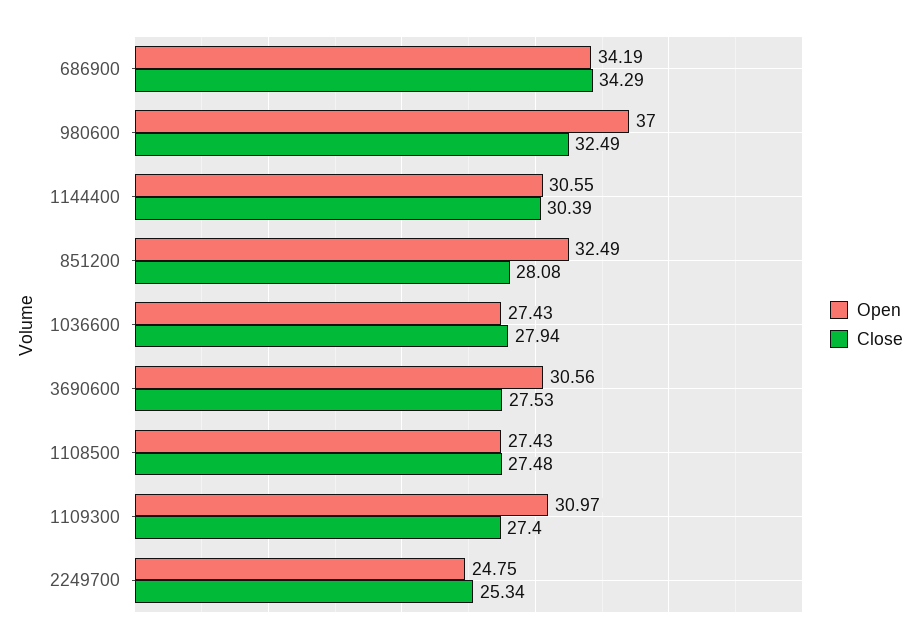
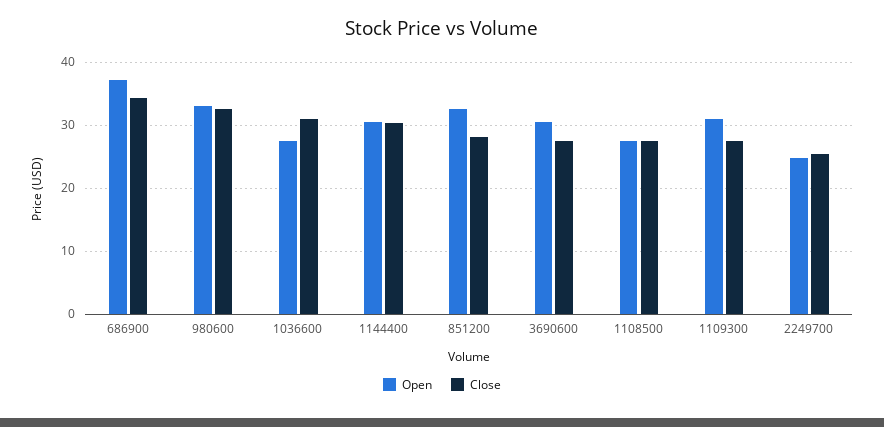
  {
    "Open": {
-     "686900": 34.19,
+     "686900": 37,
-     "980600": 37,
+     "980600": 33,
      "1144400": 30.55,
      "851200": 32.49,
      "1036600": 27.43,
      "3690600": 30.56,
      "1108500": 27.43,
      "1109300": 30.97,
      "2249700": 24.75
    },
    "Close": {
      "686900": 34.29,
      "980600": 32.49,
      "1144400": 30.39,
      "851200": 28.08,
-     "1036600": 27.94,
+     "1036600": 31,
      "3690600": 27.53,
      "1108500": 27.48,
      "1109300": 27.4,
      "2249700": 25.34
    }
  }

